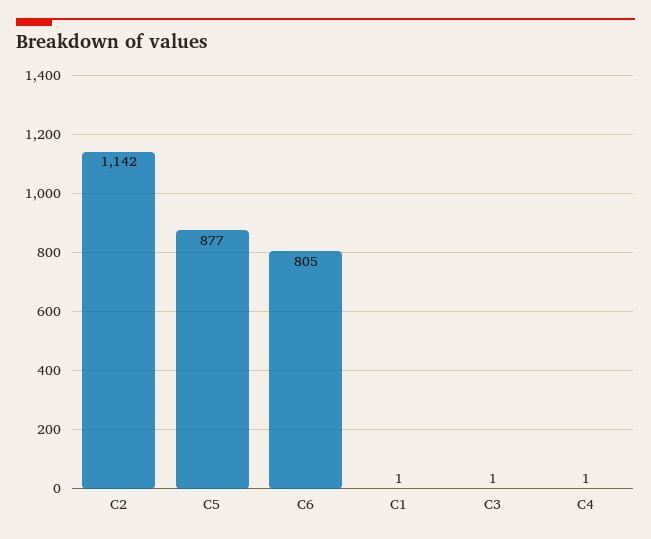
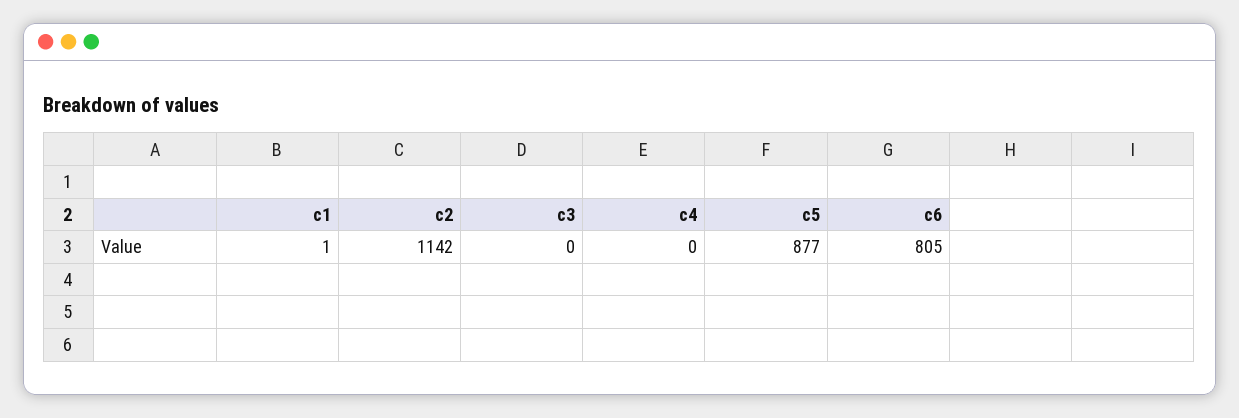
  {
    "C2": 1142,
    "C5": 877,
    "C6": 805,
    "C1": 1,
-   "C3": 1,
+   "C3": 0,
-   "C4": 1
+   "C4": 0
  }

